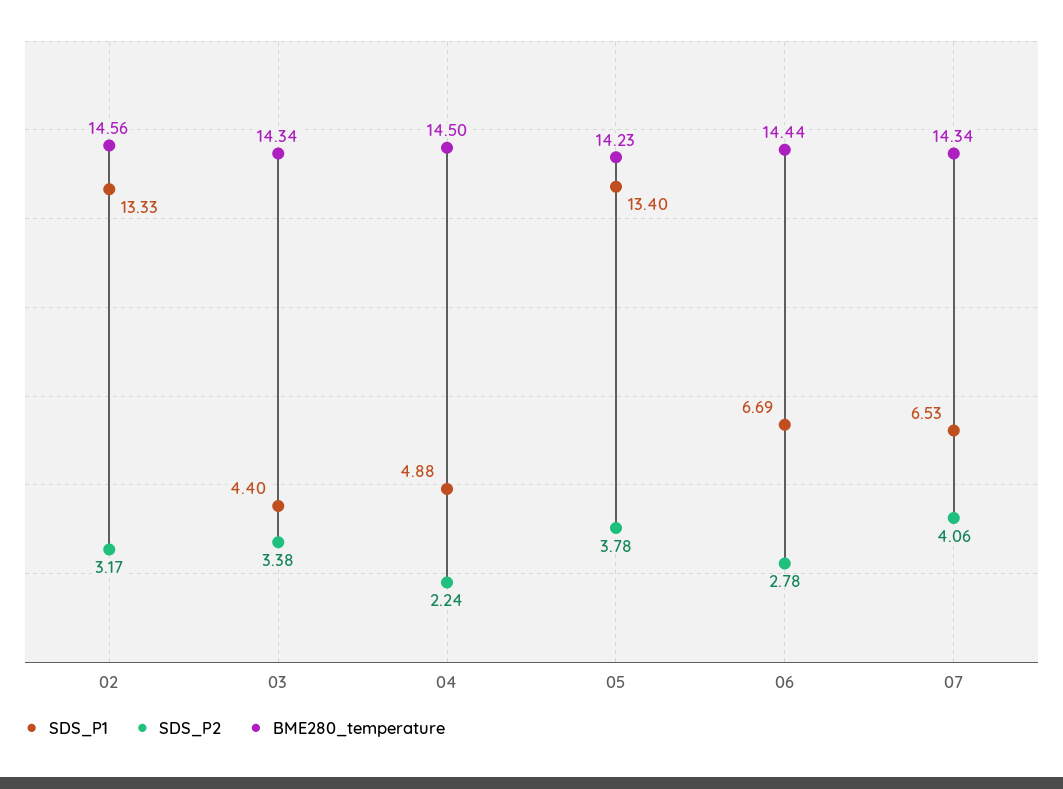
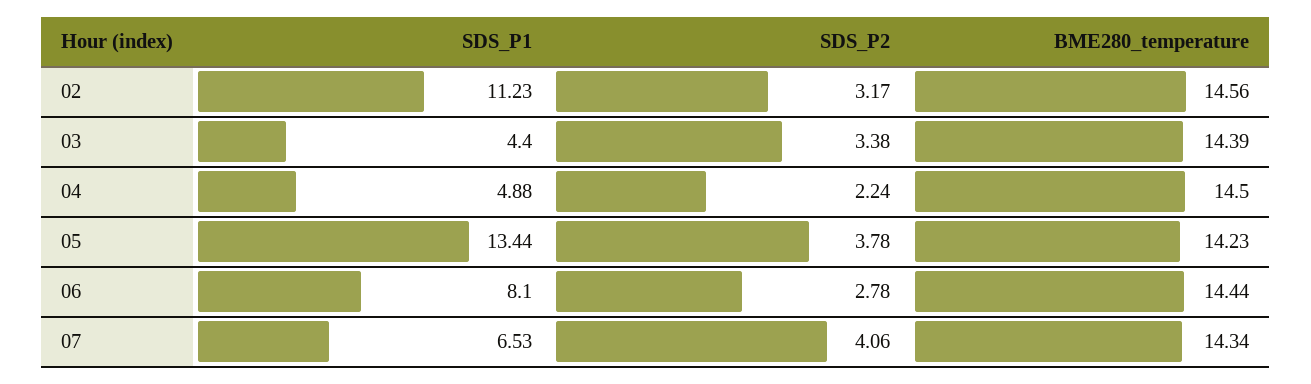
  {
    "SDS_P1": {
-     "02": 13.33,
+     "02": 11.23,
      "03": 4.4,
      "04": 4.88,
-     "05": 13.4,
+     "05": 13.44,
-     "06": 6.69,
+     "06": 8.1,
      "07": 6.53
    },
    "SDS_P2": {
      "02": 3.17,
      "03": 3.38,
      "04": 2.24,
      "05": 3.78,
      "06": 2.78,
      "07": 4.06
    },
    "BME280_temperature": {
      "02": 14.56,
-     "03": 14.34,
+     "03": 14.39,
      "04": 14.5,
      "05": 14.23,
      "06": 14.44,
      "07": 14.34
    }
  }

